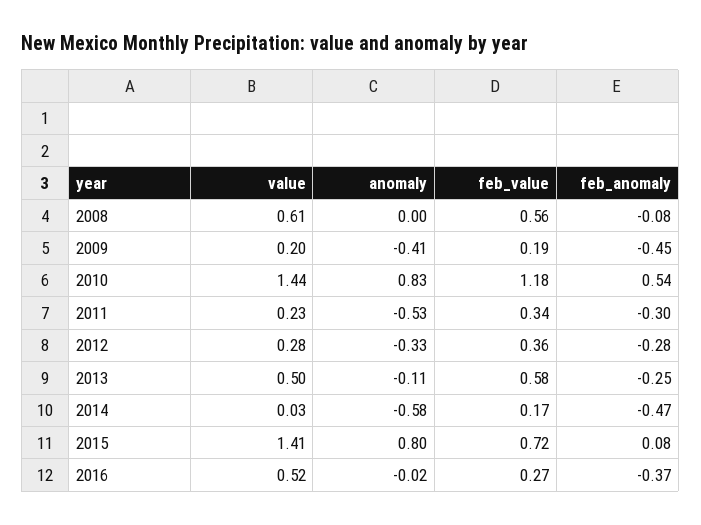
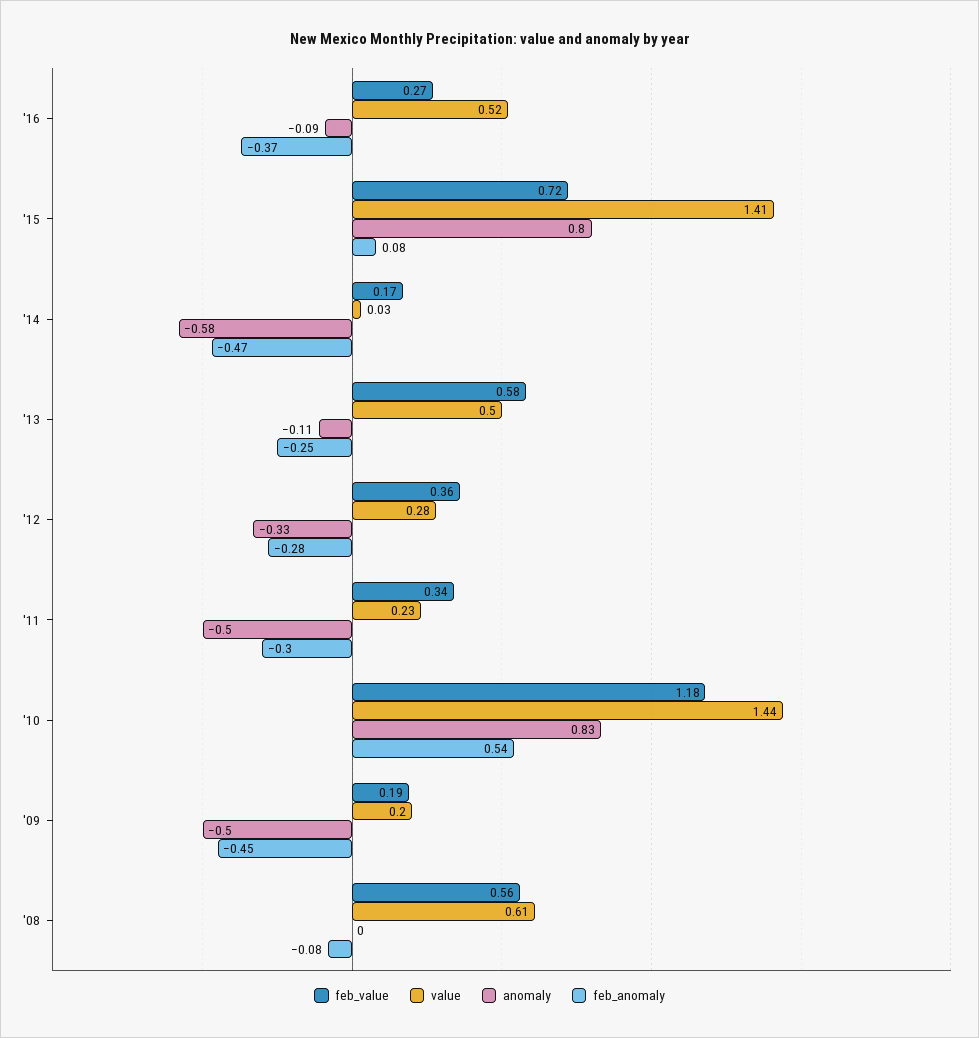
  {
    "value": {
      "2008": 0.61,
      "2009": 0.2,
      "2010": 1.44,
      "2011": 0.23,
      "2012": 0.28,
      "2013": 0.5,
      "2014": 0.03,
      "2015": 1.41,
      "2016": 0.52
    },
    "anomaly": {
      "2008": 0,
-     "2009": -0.41,
+     "2009": -0.5,
      "2010": 0.83,
-     "2011": -0.53,
+     "2011": -0.5,
      "2012": -0.33,
      "2013": -0.11,
      "2014": -0.58,
      "2015": 0.8,
-     "2016": -0.02
+     "2016": -0.09
    },
    "feb_value": {
      "2008": 0.56,
      "2009": 0.19,
      "2010": 1.18,
      "2011": 0.34,
      "2012": 0.36,
      "2013": 0.58,
      "2014": 0.17,
      "2015": 0.72,
      "2016": 0.27
    },
    "feb_anomaly": {
      "2008": -0.08,
      "2009": -0.45,
      "2010": 0.54,
      "2011": -0.3,
      "2012": -0.28,
      "2013": -0.25,
      "2014": -0.47,
      "2015": 0.08,
      "2016": -0.37
    }
  }

